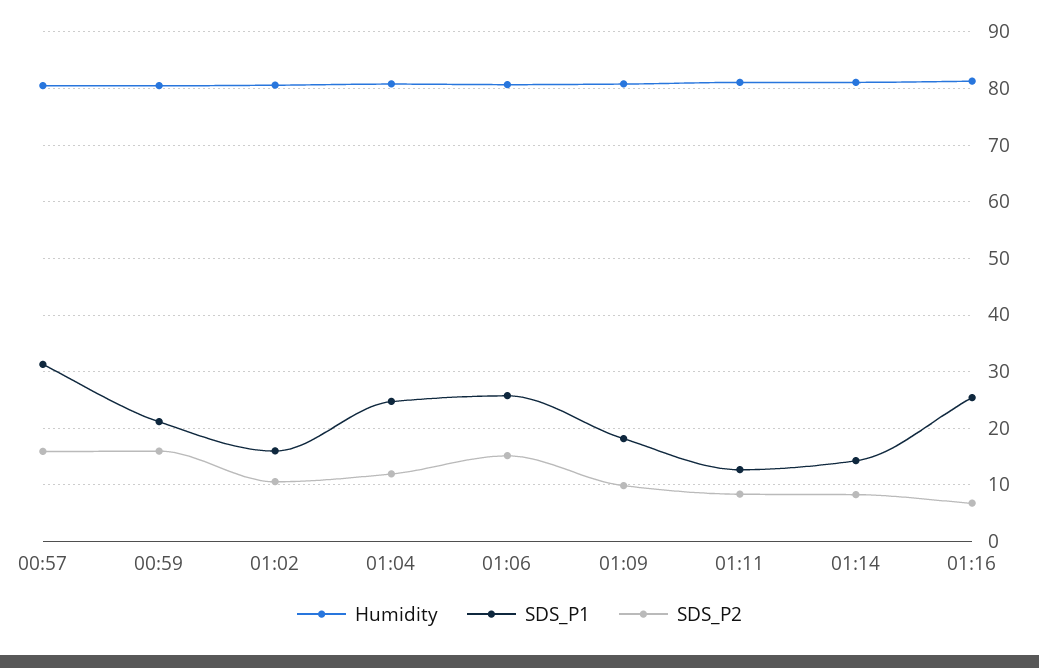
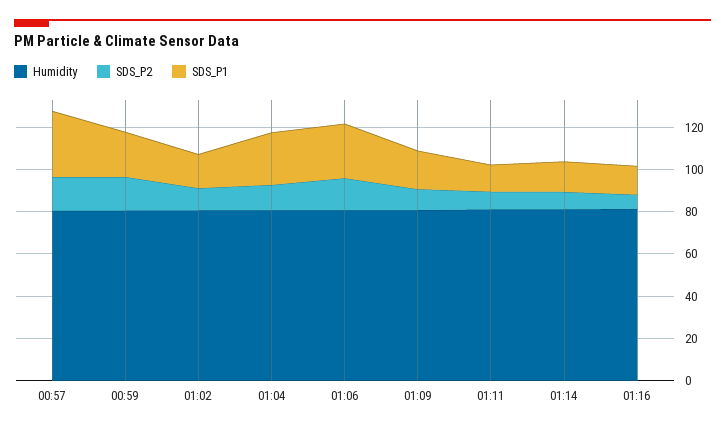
  {
    "Humidity": {
      "00:57": 80,
      "00:59": 80,
      "01:02": 80,
      "01:04": 80,
      "01:06": 80,
      "01:09": 80,
      "01:11": 82,
      "01:14": 82,
      "01:16": 82
    },
    "SDS_P1": {
      "00:57": 32,
      "00:59": 22,
      "01:02": 16,
      "01:04": 24,
      "01:06": 26,
      "01:09": 18,
      "01:11": 12,
      "01:14": 14,
-     "01:16": 26
+     "01:16": 15
    },
    "SDS_P2": {
      "00:57": 16,
      "00:59": 16,
      "01:02": 10,
      "01:04": 12,
      "01:06": 16,
      "01:09": 10,
      "01:11": 8,
      "01:14": 8,
      "01:16": 6
    }
  }

